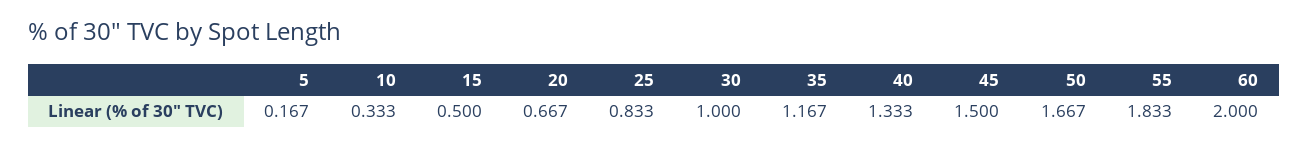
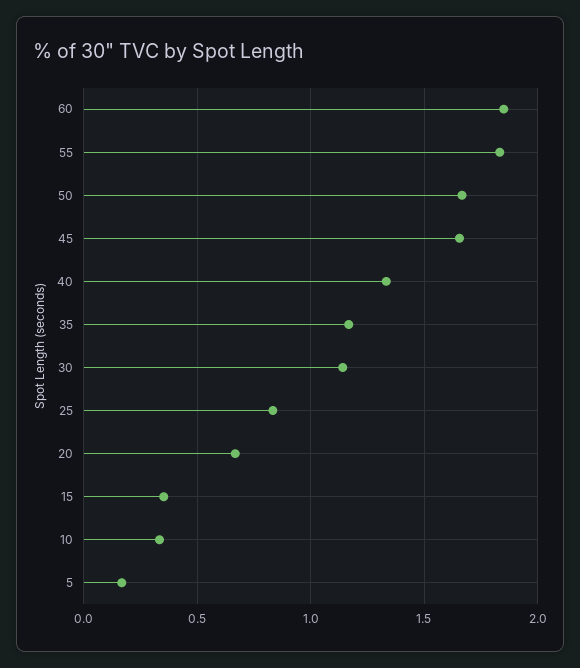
  {
    "5": 0.167,
    "10": 0.333,
-   "15": 0.5,
+   "15": 0.35,
    "20": 0.667,
    "25": 0.833,
-   "30": 1,
+   "30": 1.15,
    "35": 1.167,
    "40": 1.333,
-   "45": 1.5,
+   "45": 1.65,
    "50": 1.667,
    "55": 1.833,
-   "60": 2
+   "60": 1.85
  }

